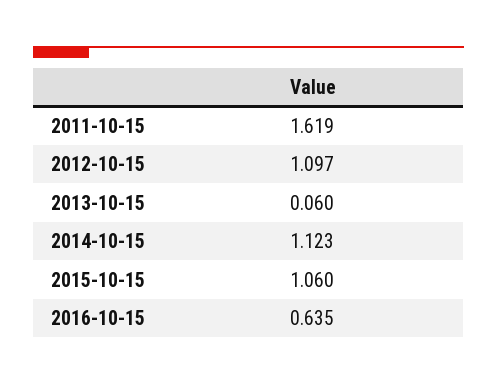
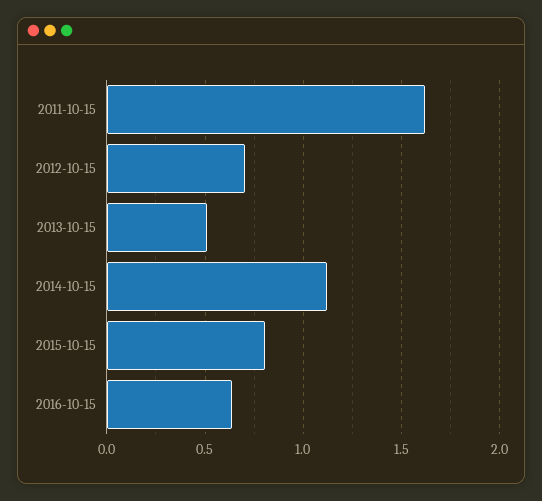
  {
    "2011-10-15": 1.619,
-   "2012-10-15": 1.097,
+   "2012-10-15": 0.7,
-   "2013-10-15": 0.06,
+   "2013-10-15": 0.5,
    "2014-10-15": 1.123,
-   "2015-10-15": 1.06,
+   "2015-10-15": 0.8,
    "2016-10-15": 0.635
  }

